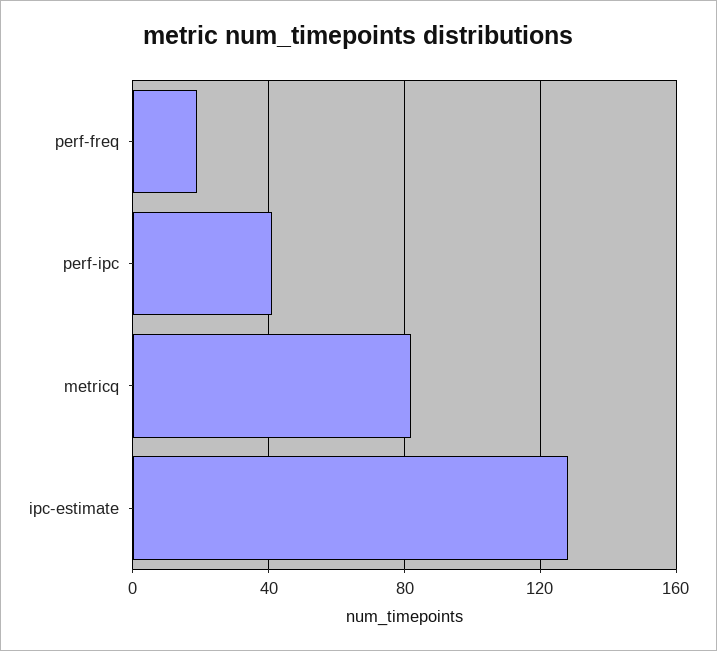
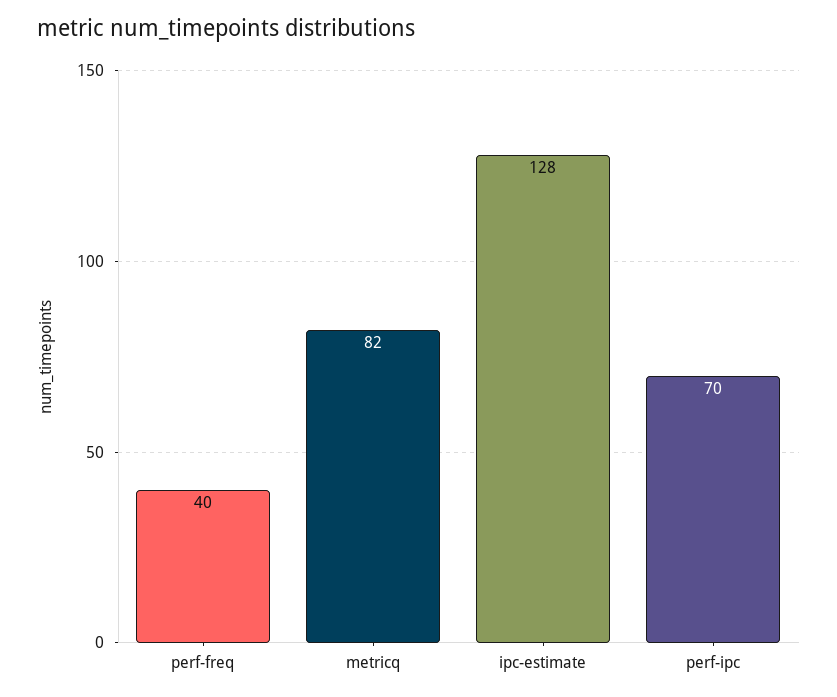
  {
-   "perf-freq": 20,
+   "perf-freq": 40,
-   "perf-ipc": 40,
+   "perf-ipc": 70,
    "metricq": 82,
    "ipc-estimate": 128
  }

